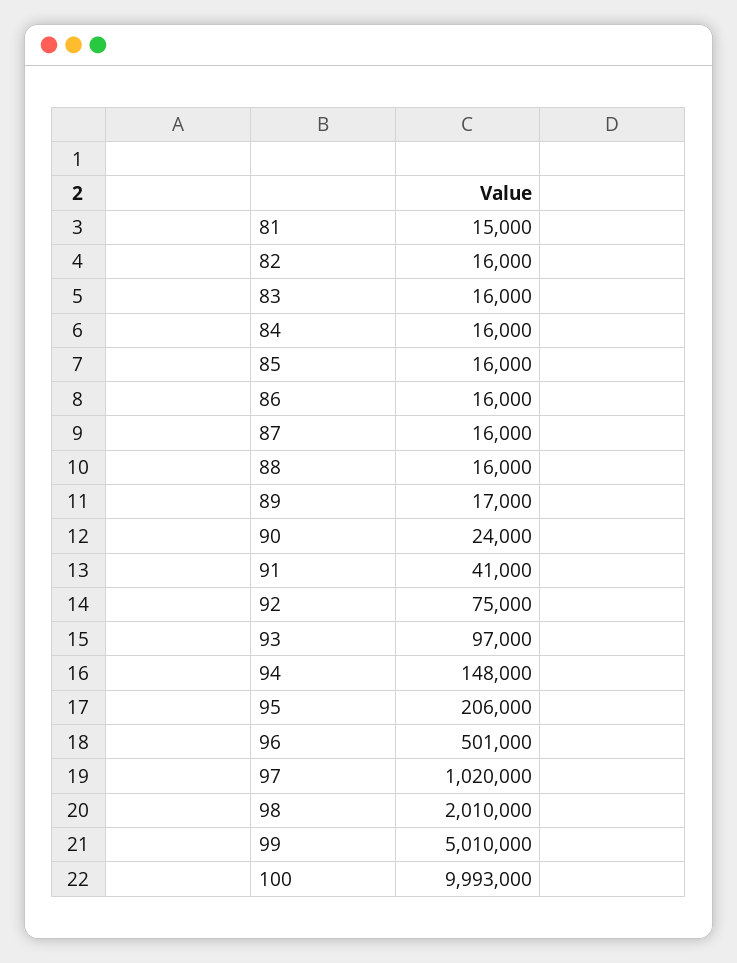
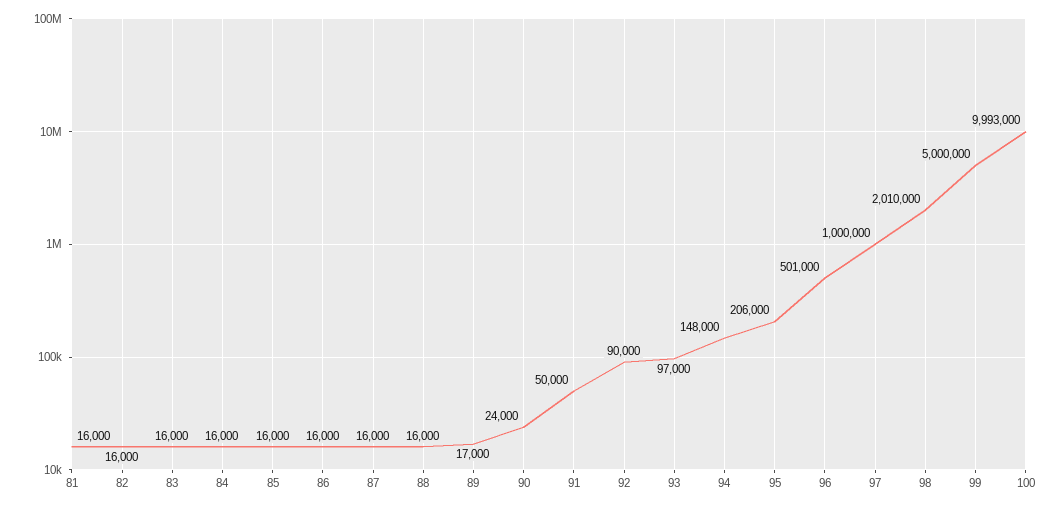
  {
-   "81": 15000,
+   "81": 16000,
    "82": 16000,
    "83": 16000,
    "84": 16000,
    "85": 16000,
    "86": 16000,
    "87": 16000,
    "88": 16000,
    "89": 17000,
    "90": 24000,
-   "91": 41000,
+   "91": 50000,
-   "92": 75000,
+   "92": 90000,
    "93": 97000,
    "94": 148000,
    "95": 206000,
    "96": 501000,
-   "97": 1020000,
+   "97": 1000000,
    "98": 2010000,
-   "99": 5010000,
+   "99": 5000000,
    "100": 9993000
  }

